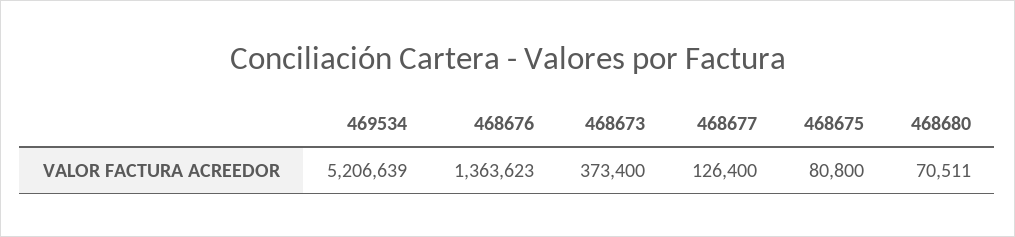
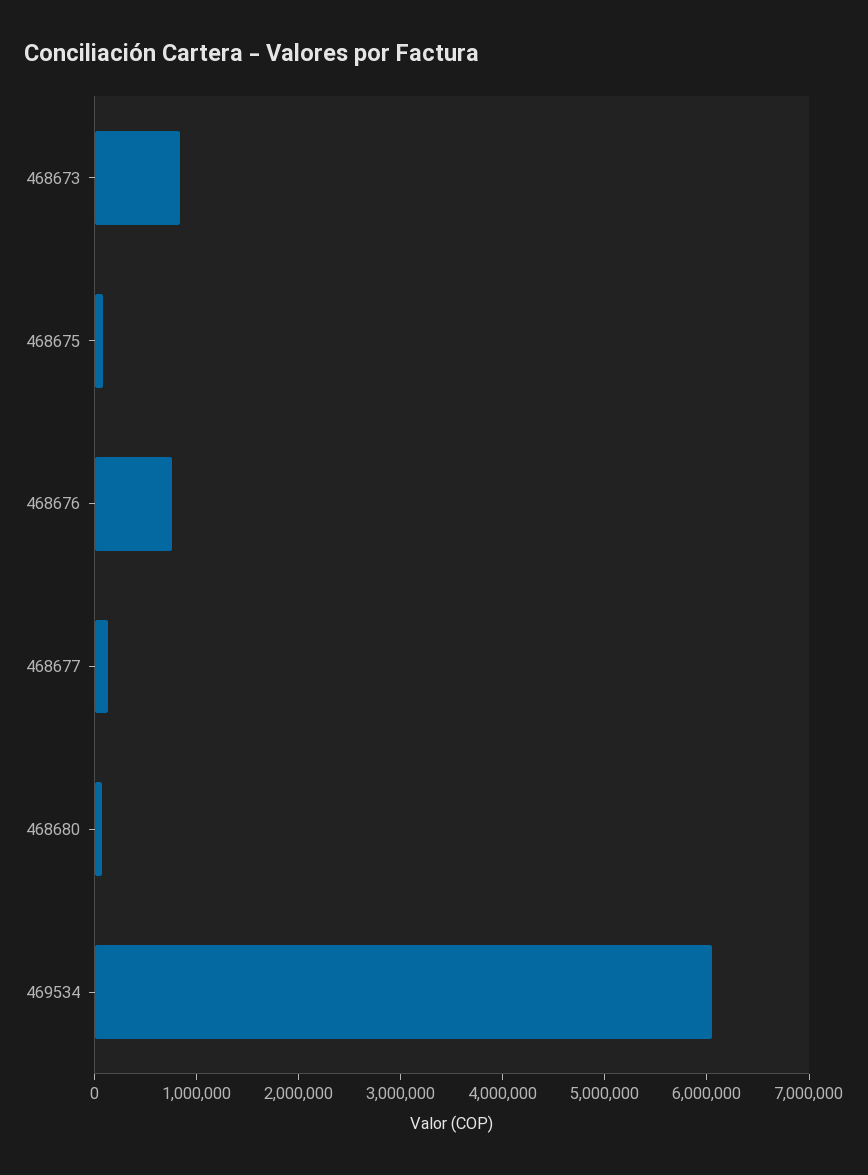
  {
-   "469534": 5206639,
+   "469534": 6000000,
-   "468676": 1363623,
+   "468676": 800000,
-   "468673": 373400,
+   "468673": 800000,
    "468677": 126400,
    "468675": 80800,
    "468680": 70511
  }

